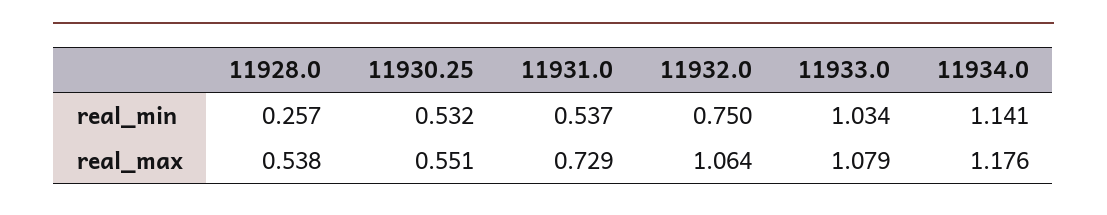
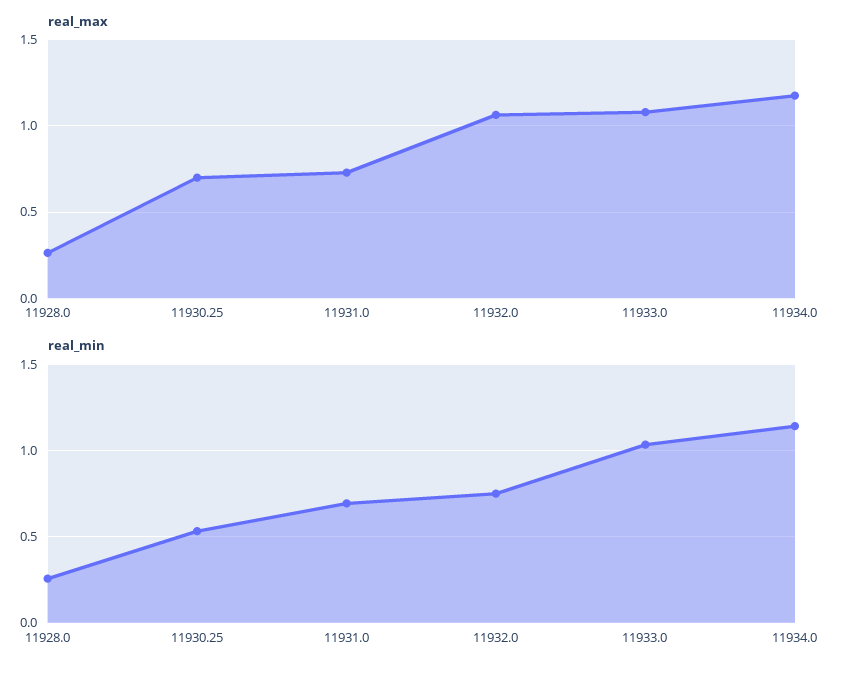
  {
    "real_min": {
      "11928.0": 0.257,
      "11930.25": 0.532,
-     "11931.0": 0.537,
+     "11931.0": 0.7,
      "11932.0": 0.75,
      "11933.0": 1.034,
      "11934.0": 1.141
    },
    "real_max": {
-     "11928.0": 0.538,
+     "11928.0": 0.25,
-     "11930.25": 0.551,
+     "11930.25": 0.7,
      "11931.0": 0.729,
      "11932.0": 1.064,
      "11933.0": 1.079,
      "11934.0": 1.176
    }
  }

